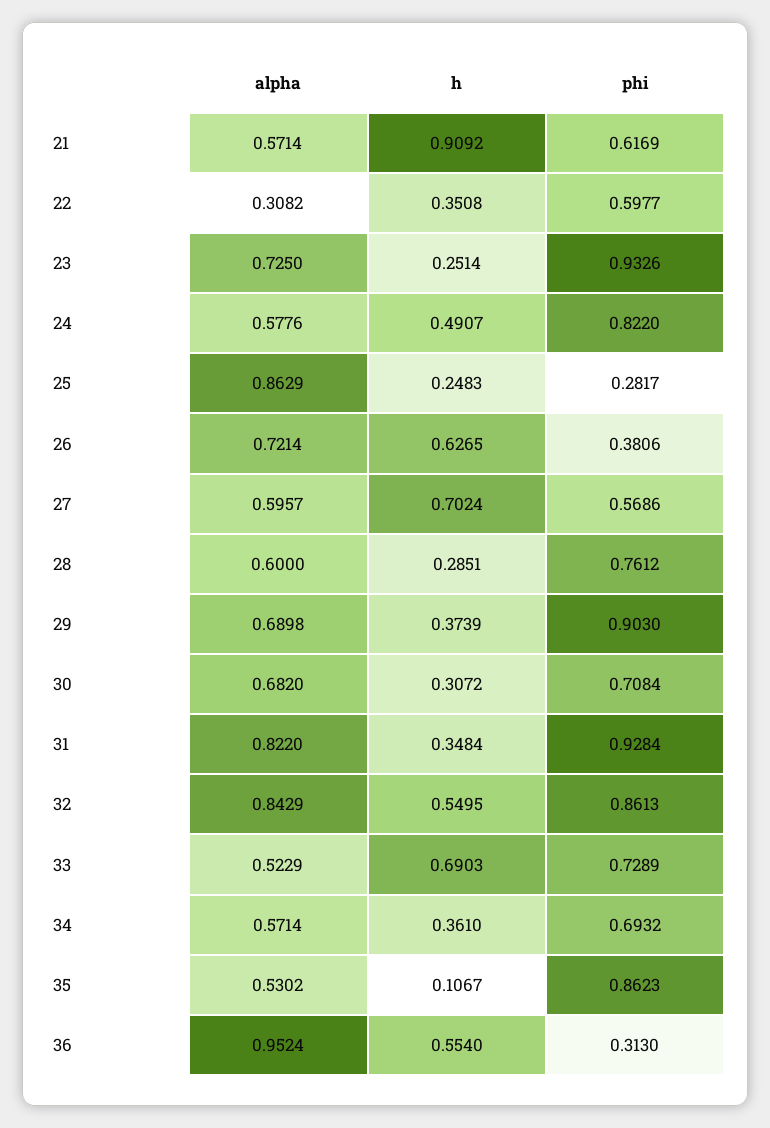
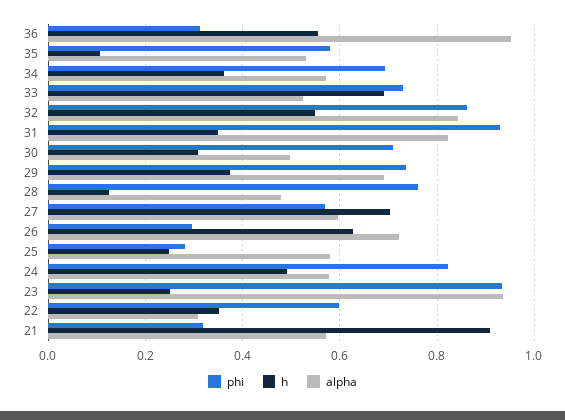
  {
    "alpha": {
      "21": 0.5714,
      "22": 0.3082,
-     "23": 0.725,
+     "23": 0.94,
      "24": 0.5776,
-     "25": 0.8629,
+     "25": 0.58,
      "26": 0.7214,
      "27": 0.5957,
-     "28": 0.6,
+     "28": 0.48,
      "29": 0.6898,
-     "30": 0.682,
+     "30": 0.5,
      "31": 0.822,
      "32": 0.8429,
      "33": 0.5229,
      "34": 0.5714,
      "35": 0.5302,
      "36": 0.9524
    },
    "h": {
      "21": 0.9092,
      "22": 0.3508,
      "23": 0.2514,
      "24": 0.4907,
      "25": 0.2483,
      "26": 0.6265,
      "27": 0.7024,
-     "28": 0.2851,
+     "28": 0.12,
      "29": 0.3739,
      "30": 0.3072,
      "31": 0.3484,
      "32": 0.5495,
      "33": 0.6903,
      "34": 0.361,
      "35": 0.1067,
      "36": 0.554
    },
    "phi": {
-     "21": 0.6169,
+     "21": 0.32,
      "22": 0.5977,
      "23": 0.9326,
      "24": 0.822,
      "25": 0.2817,
-     "26": 0.3806,
+     "26": 0.3,
      "27": 0.5686,
      "28": 0.7612,
-     "29": 0.903,
+     "29": 0.74,
      "30": 0.7084,
      "31": 0.9284,
      "32": 0.8613,
      "33": 0.7289,
      "34": 0.6932,
-     "35": 0.8623,
+     "35": 0.58,
      "36": 0.313
    }
  }

